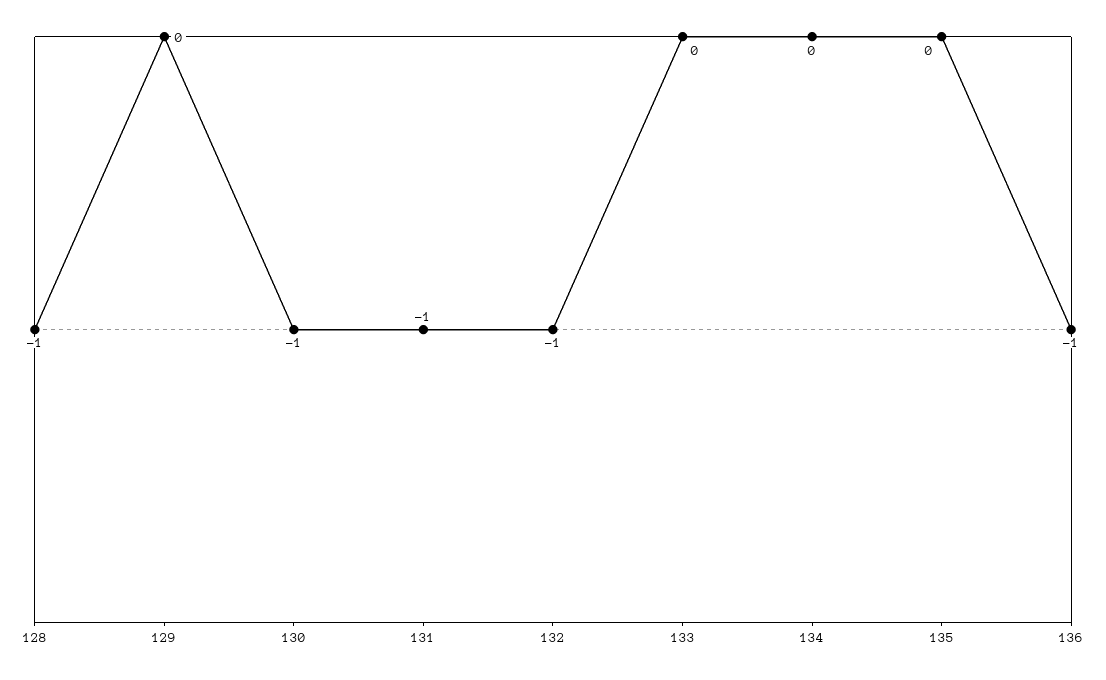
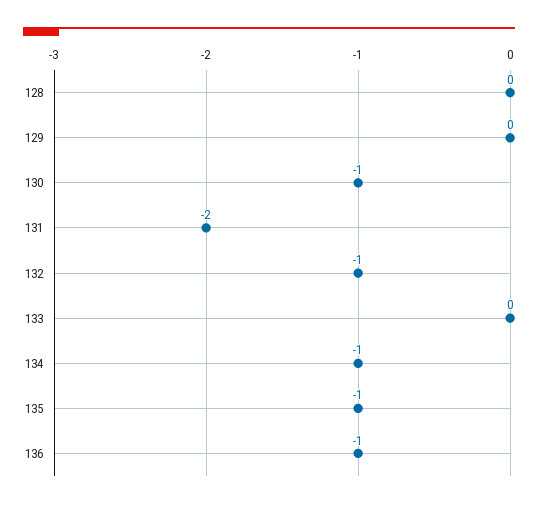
  {
-   "128": -1,
+   "128": 0,
    "129": 0,
    "130": -1,
-   "131": -1,
+   "131": -2,
    "132": -1,
    "133": 0,
-   "134": 0,
+   "134": -1,
-   "135": 0,
+   "135": -1,
    "136": -1
  }

